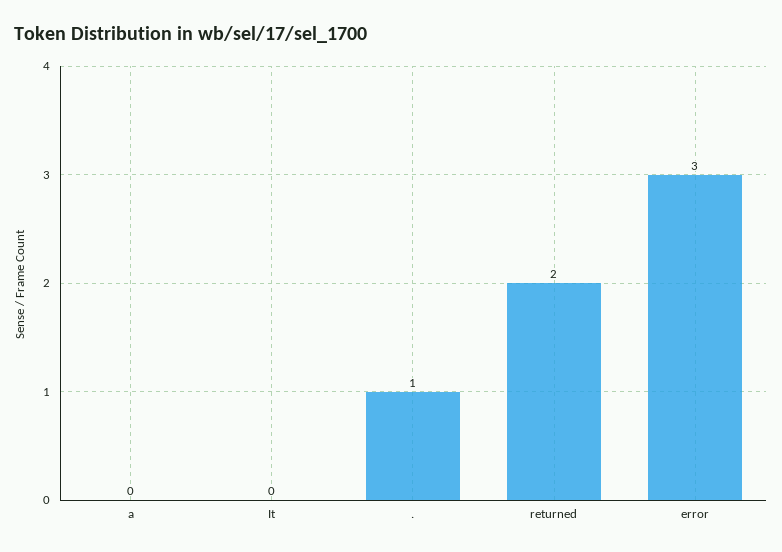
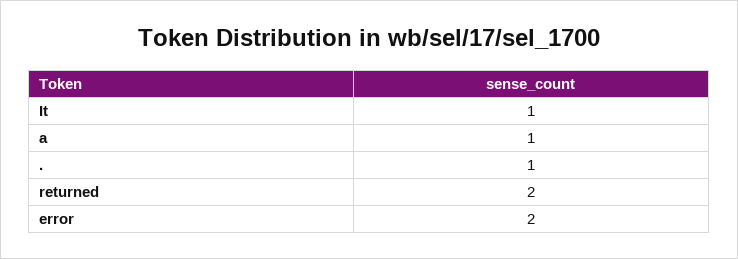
  {
-   "a": 0,
+   "a": 1,
-   "It": 0,
+   "It": 1,
    ".": 1,
    "returned": 2,
-   "error": 3
+   "error": 2
  }

